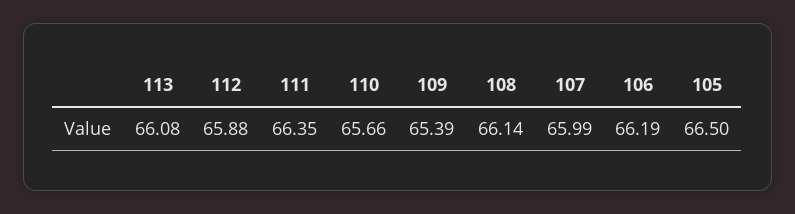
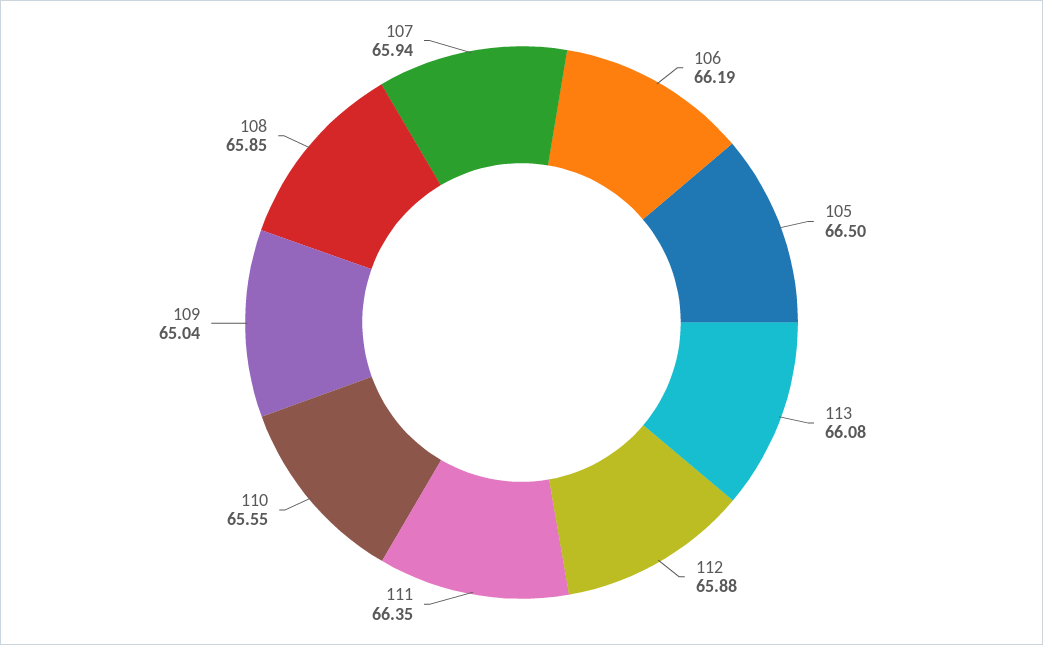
  {
    "113": 66.08,
    "112": 65.88,
    "111": 66.35,
-   "110": 65.66,
+   "110": 65.55,
-   "109": 65.39,
+   "109": 65.04,
-   "108": 66.14,
+   "108": 65.85,
-   "107": 65.99,
+   "107": 65.94,
    "106": 66.19,
    "105": 66.5
  }

